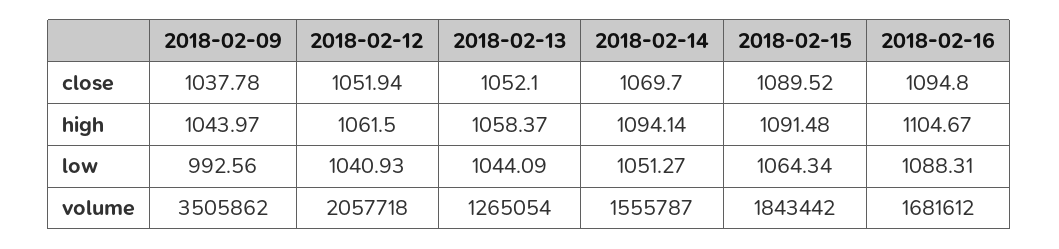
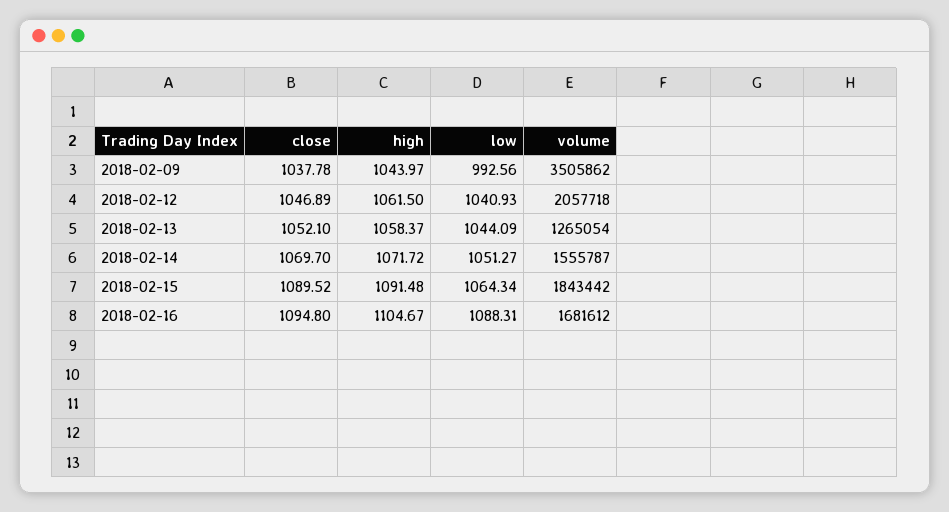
  {
    "2018-02-09": {
      "close": 1037.78,
      "high": 1043.97,
      "low": 992.56,
      "volume": 3505862
    },
    "2018-02-12": {
-     "close": 1051.94,
+     "close": 1046.89,
      "high": 1061.5,
      "low": 1040.93,
      "volume": 2057718
    },
    "2018-02-13": {
      "close": 1052.1,
      "high": 1058.37,
      "low": 1044.09,
      "volume": 1265054
    },
    "2018-02-14": {
      "close": 1069.7,
-     "high": 1094.14,
+     "high": 1071.72,
      "low": 1051.27,
      "volume": 1555787
    },
    "2018-02-15": {
      "close": 1089.52,
      "high": 1091.48,
      "low": 1064.34,
      "volume": 1843442
    },
    "2018-02-16": {
      "close": 1094.8,
      "high": 1104.67,
      "low": 1088.31,
      "volume": 1681612
    }
  }

